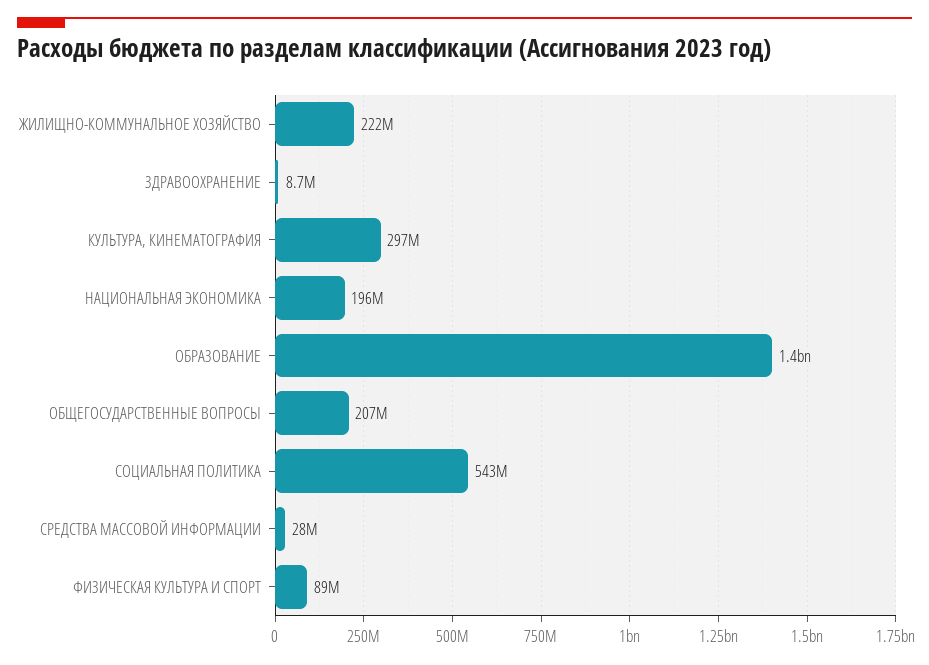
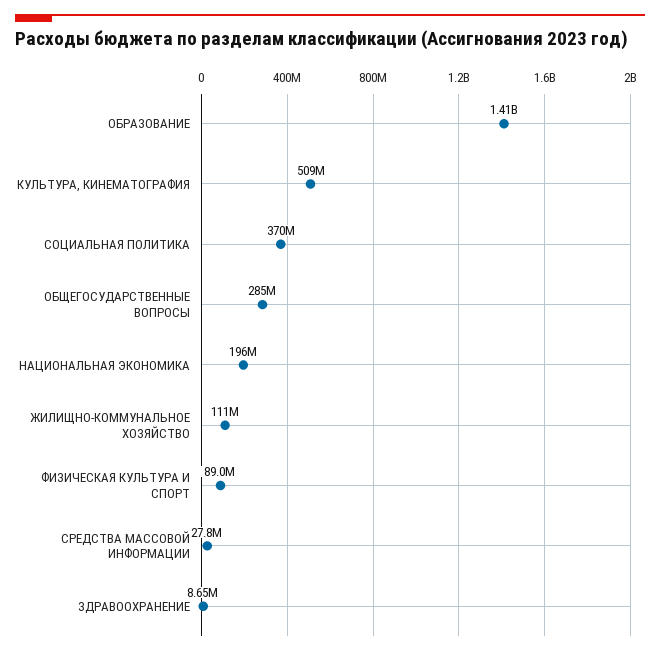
  {
-   "ЖИЛИЩНО-КОММУНАЛЬНОЕ ХОЗЯЙСТВО": 222000000,
+   "ЖИЛИЩНО-КОММУНАЛЬНОЕ ХОЗЯЙСТВО": 111000000,
    "ЗДРАВООХРАНЕНИЕ": 8650000,
-   "КУЛЬТУРА, КИНЕМАТОГРАФИЯ": 297000000,
+   "КУЛЬТУРА, КИНЕМАТОГРАФИЯ": 509000000,
    "НАЦИОНАЛЬНАЯ ЭКОНОМИКА": 196000000,
    "ОБРАЗОВАНИЕ": 1410000000,
-   "ОБЩЕГОСУДАРСТВЕННЫЕ ВОПРОСЫ": 207000000,
+   "ОБЩЕГОСУДАРСТВЕННЫЕ ВОПРОСЫ": 285000000,
-   "СОЦИАЛЬНАЯ ПОЛИТИКА": 543000000,
+   "СОЦИАЛЬНАЯ ПОЛИТИКА": 370000000,
    "СРЕДСТВА МАССОВОЙ ИНФОРМАЦИИ": 27800000,
    "ФИЗИЧЕСКАЯ КУЛЬТУРА И СПОРТ": 89000000
  }

